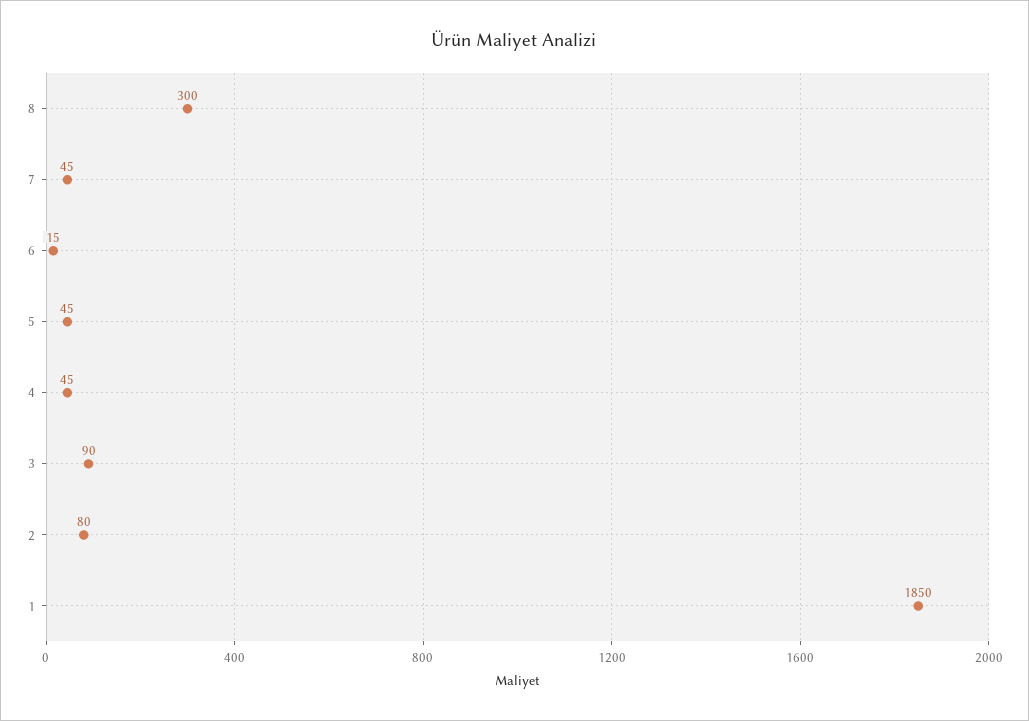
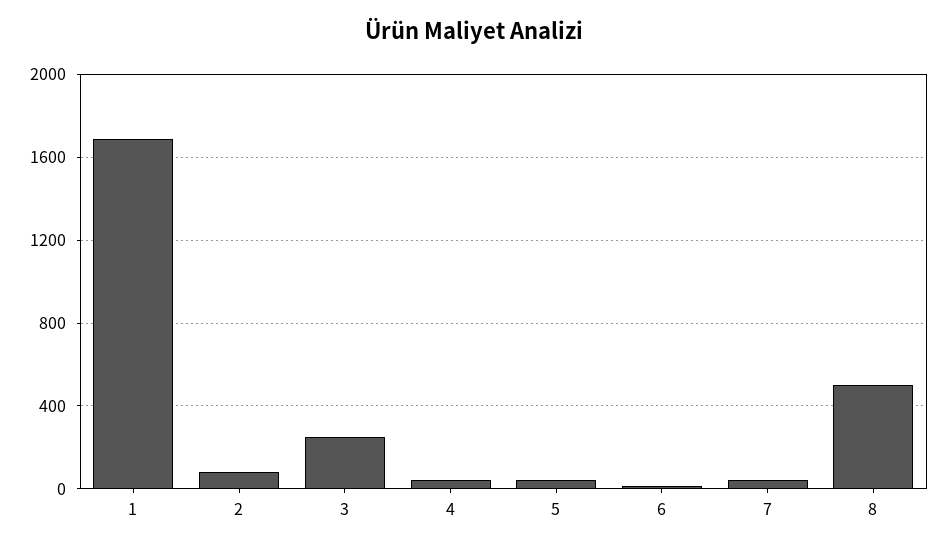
  {
-   "8": 300,
+   "8": 500,
    "7": 45,
    "6": 15,
    "5": 45,
    "4": 45,
-   "3": 90,
+   "3": 250,
    "2": 80,
-   "1": 1850
+   "1": 1700
  }

